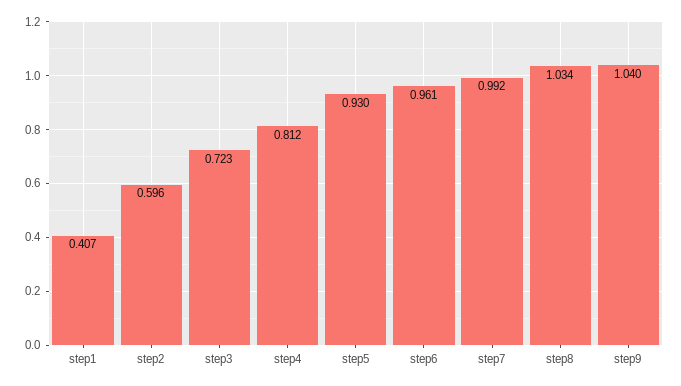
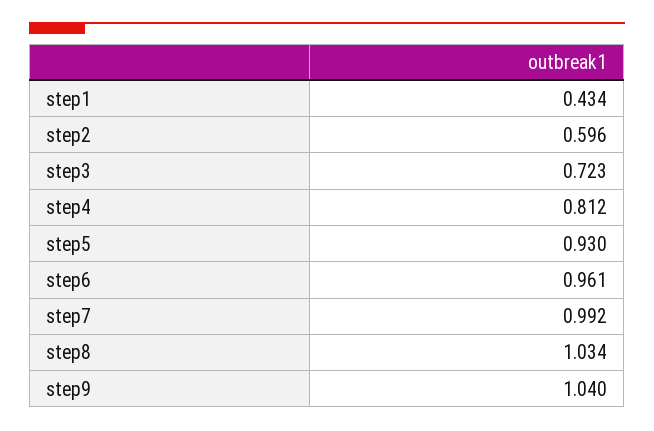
  {
-   "step1": 0.407,
+   "step1": 0.434,
    "step2": 0.596,
    "step3": 0.723,
    "step4": 0.812,
    "step5": 0.93,
    "step6": 0.961,
    "step7": 0.992,
    "step8": 1.034,
    "step9": 1.04
  }

